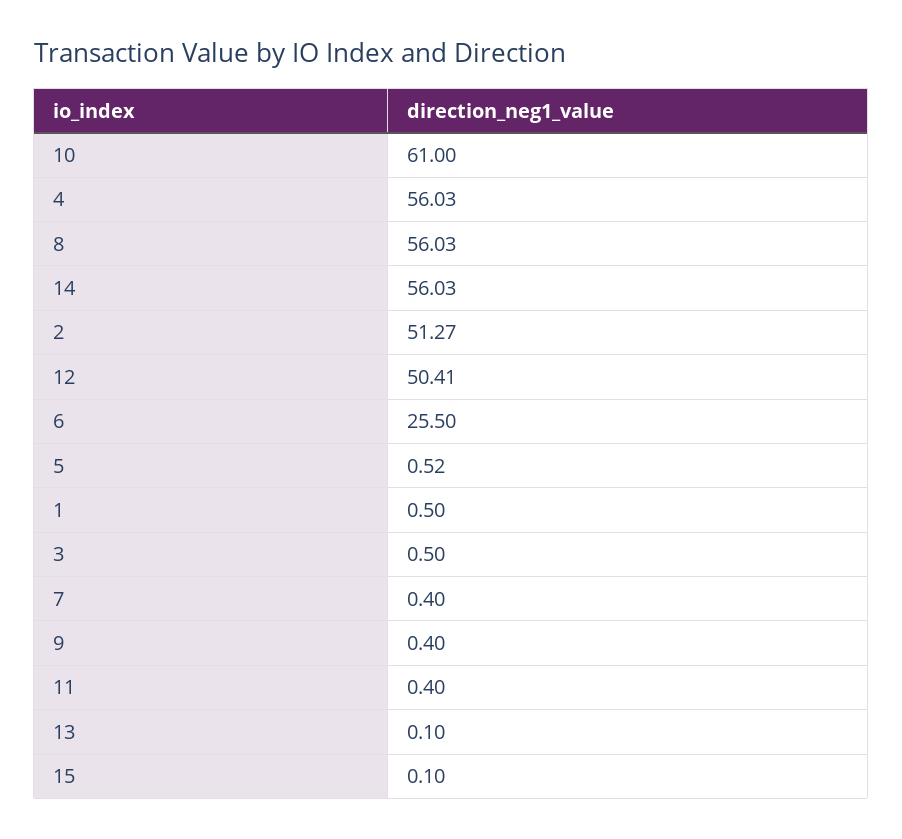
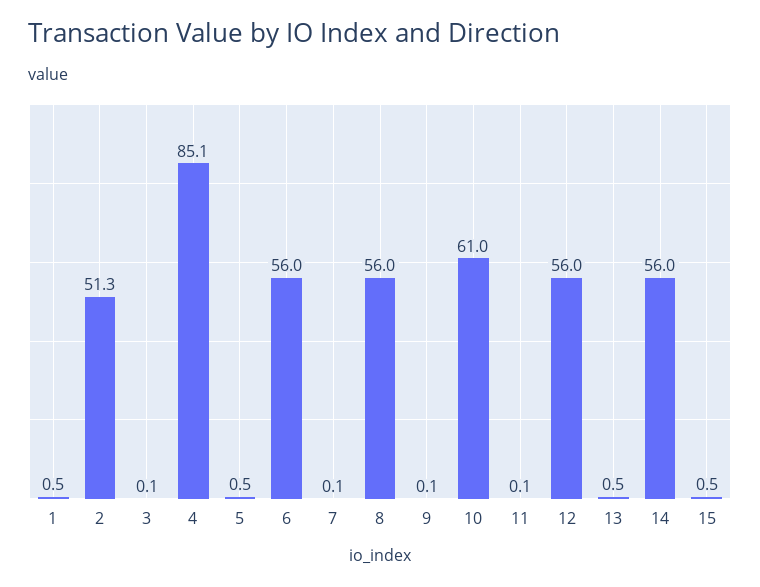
  {
    "10": 61,
-   "4": 56.03,
+   "4": 85.1,
    "8": 56.03,
    "14": 56.03,
    "2": 51.27,
-   "12": 50.41,
+   "12": 56,
-   "6": 25.5,
+   "6": 56,
    "5": 0.52,
    "1": 0.5,
-   "3": 0.5,
+   "3": 0.1,
-   "7": 0.4,
+   "7": 0.1,
-   "9": 0.4,
+   "9": 0.1,
-   "11": 0.4,
+   "11": 0.1,
-   "13": 0.1,
+   "13": 0.5,
-   "15": 0.1
+   "15": 0.5
  }

